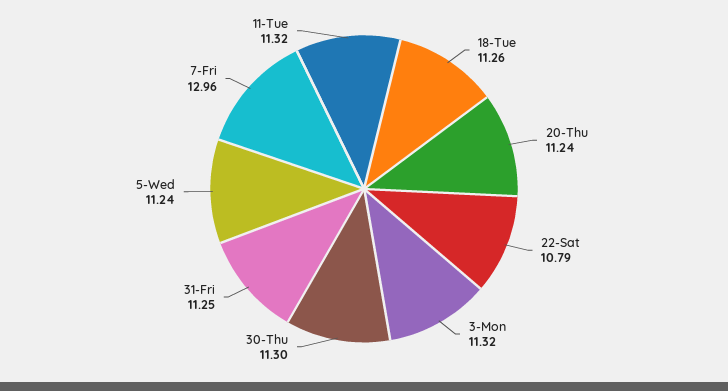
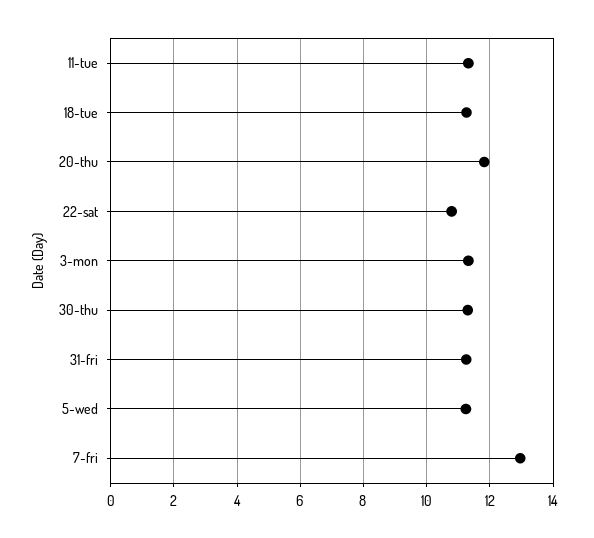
  {
    "18-Tue": 11.26,
-   "20-Thu": 11.24,
+   "20-Thu": 11.8,
    "22-Sat": 10.79,
    "3-Mon": 11.32,
    "30-Thu": 11.3,
    "31-Fri": 11.25,
    "5-Wed": 11.24,
    "7-Fri": 12.96,
    "11-Tue": 11.32
  }

